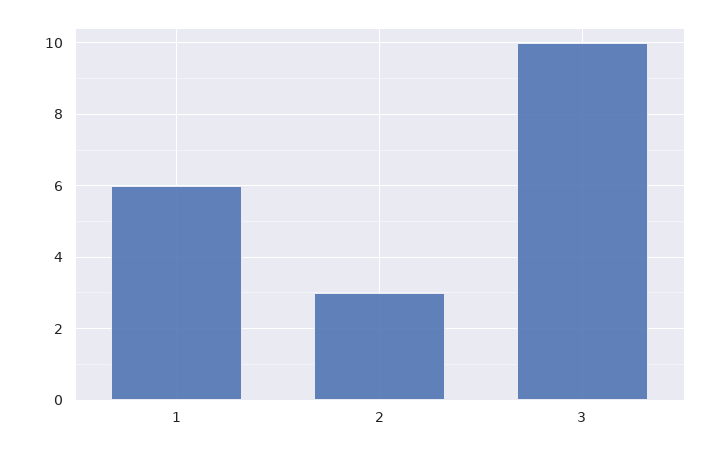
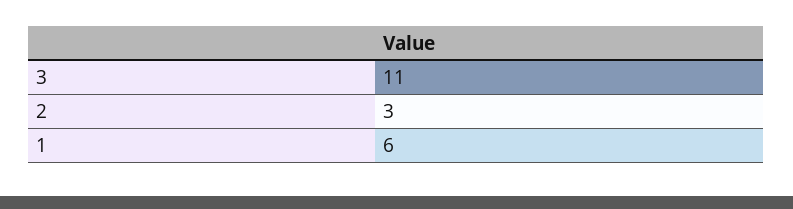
  {
    "1": 6,
    "2": 3,
-   "3": 10
+   "3": 11
  }

